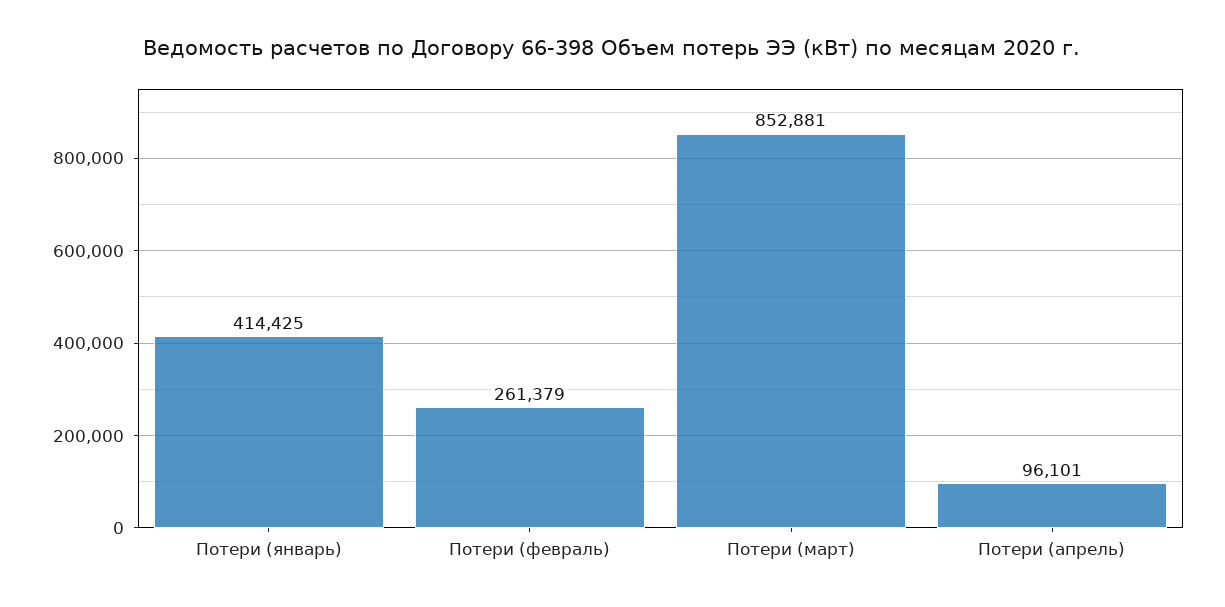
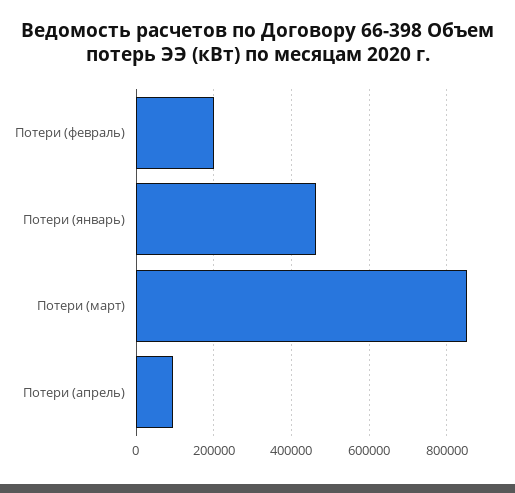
  {
-   "Потери (январь)": 414425,
+   "Потери (январь)": 460000,
-   "Потери (февраль)": 261379,
+   "Потери (февраль)": 200000,
    "Потери (март)": 852881,
    "Потери (апрель)": 96101
  }

